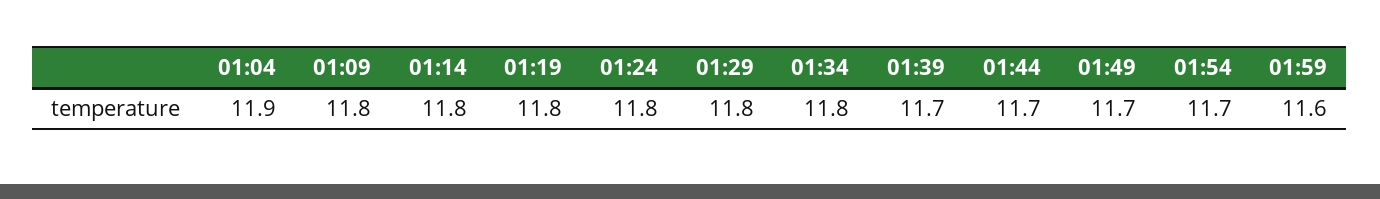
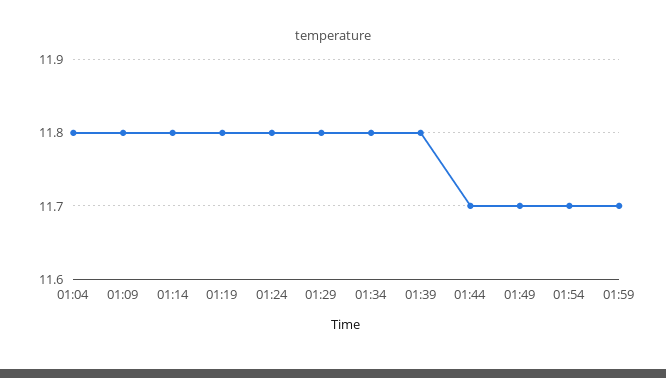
  {
-   "01:04": 11.9,
+   "01:04": 11.8,
    "01:09": 11.8,
    "01:14": 11.8,
    "01:19": 11.8,
    "01:24": 11.8,
    "01:29": 11.8,
    "01:34": 11.8,
-   "01:39": 11.7,
+   "01:39": 11.8,
    "01:44": 11.7,
    "01:49": 11.7,
    "01:54": 11.7,
-   "01:59": 11.6
+   "01:59": 11.7
  }

